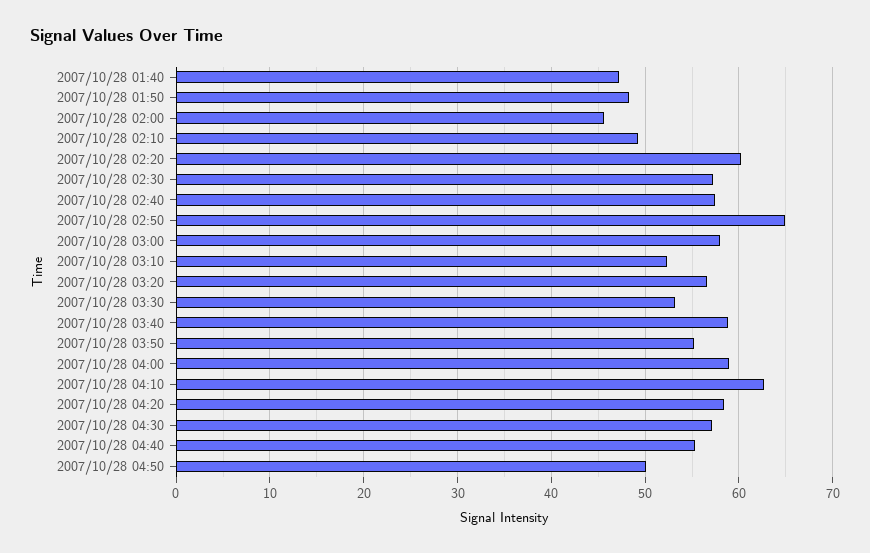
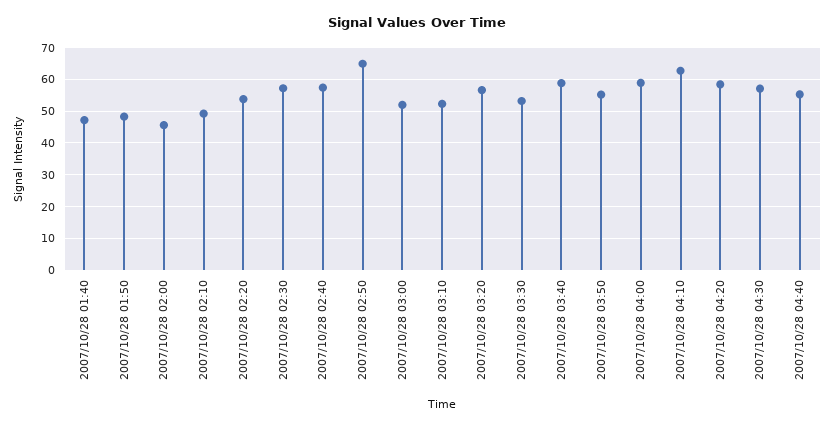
  {
    "2007/10/28 01:40": 47,
    "2007/10/28 01:50": 48,
    "2007/10/28 02:00": 46,
    "2007/10/28 02:10": 49,
-   "2007/10/28 02:20": 60,
+   "2007/10/28 02:20": 54,
    "2007/10/28 02:30": 57,
    "2007/10/28 02:40": 57,
    "2007/10/28 02:50": 65,
-   "2007/10/28 03:00": 58,
+   "2007/10/28 03:00": 52,
    "2007/10/28 03:10": 52,
    "2007/10/28 03:20": 57,
    "2007/10/28 03:30": 53,
    "2007/10/28 03:40": 59,
    "2007/10/28 03:50": 55,
    "2007/10/28 04:00": 59,
    "2007/10/28 04:10": 63,
    "2007/10/28 04:20": 58,
    "2007/10/28 04:30": 57,
-   "2007/10/28 04:40": 55,
+   "2007/10/28 04:40": 55
-   "2007/10/28 04:50": 50
  }

